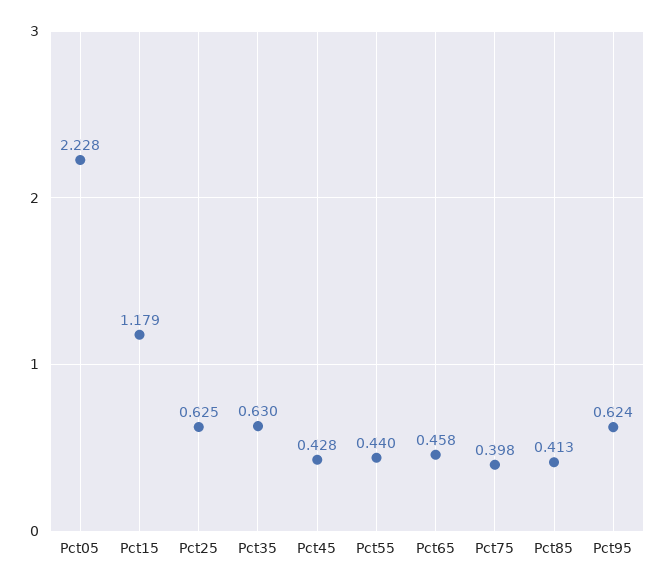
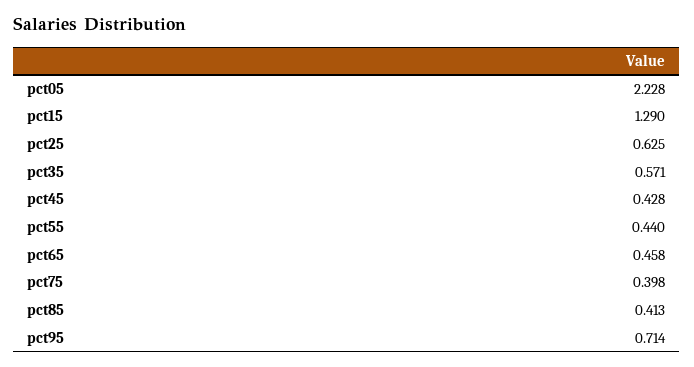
  {
    "Pct05": 2.228,
-   "Pct15": 1.179,
+   "Pct15": 1.29,
    "Pct25": 0.625,
-   "Pct35": 0.63,
+   "Pct35": 0.571,
    "Pct45": 0.428,
    "Pct55": 0.44,
    "Pct65": 0.458,
    "Pct75": 0.398,
    "Pct85": 0.413,
-   "Pct95": 0.624
+   "Pct95": 0.714
  }

